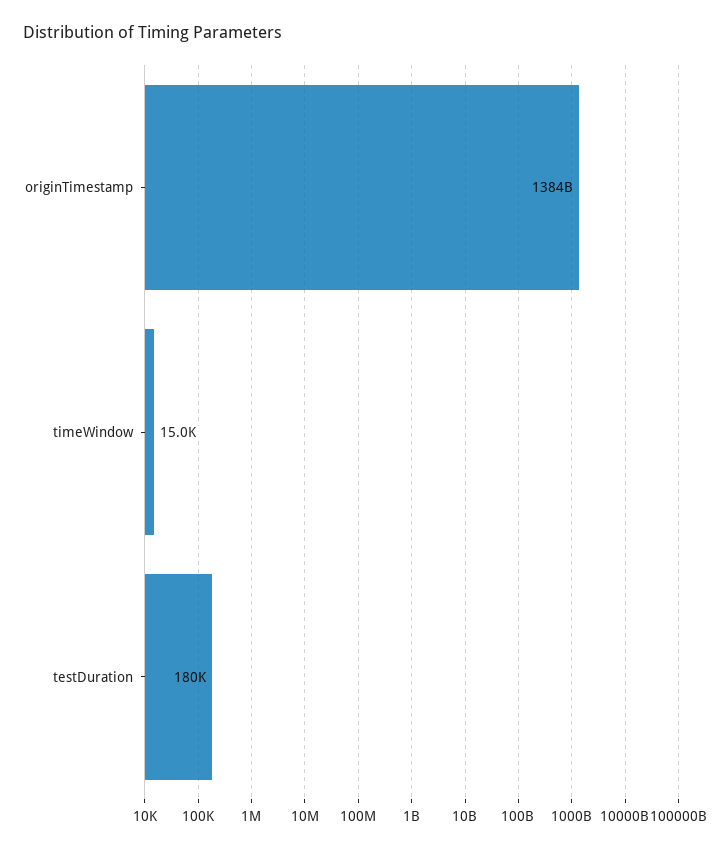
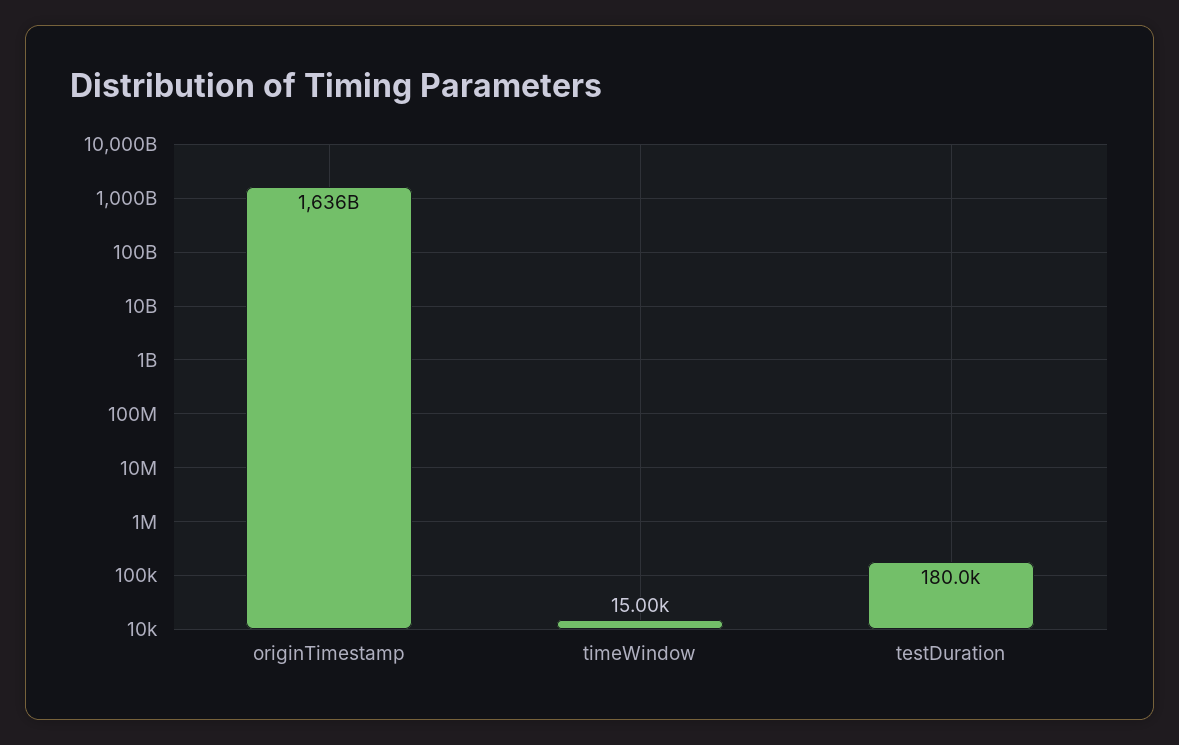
  {
-   "originTimestamp": 1384000000000,
+   "originTimestamp": 1636000000000,
    "timeWindow": 15000,
    "testDuration": 180000
  }

